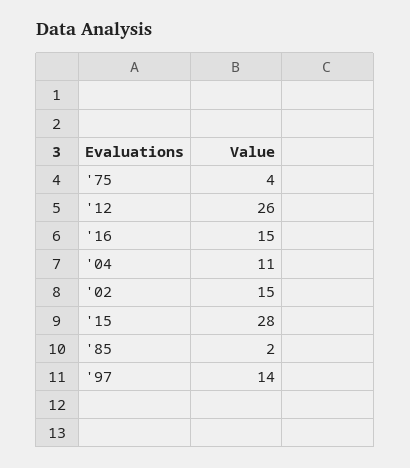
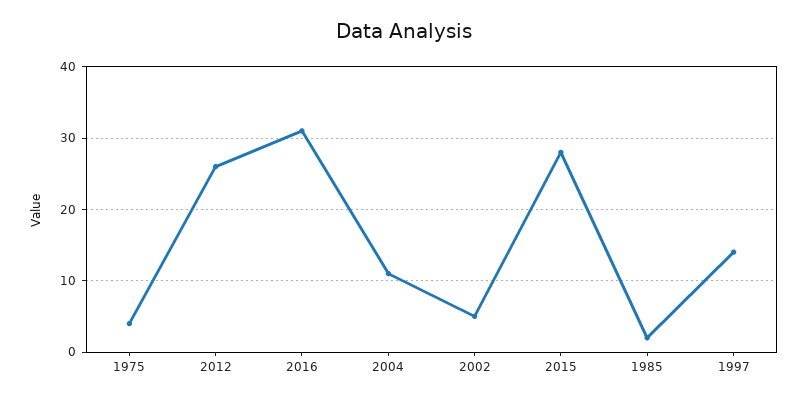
  {
    "'75": 4,
    "'12": 26,
-   "'16": 15,
+   "'16": 31,
    "'04": 11,
-   "'02": 15,
+   "'02": 5,
    "'15": 28,
    "'85": 2,
    "'97": 14
  }

